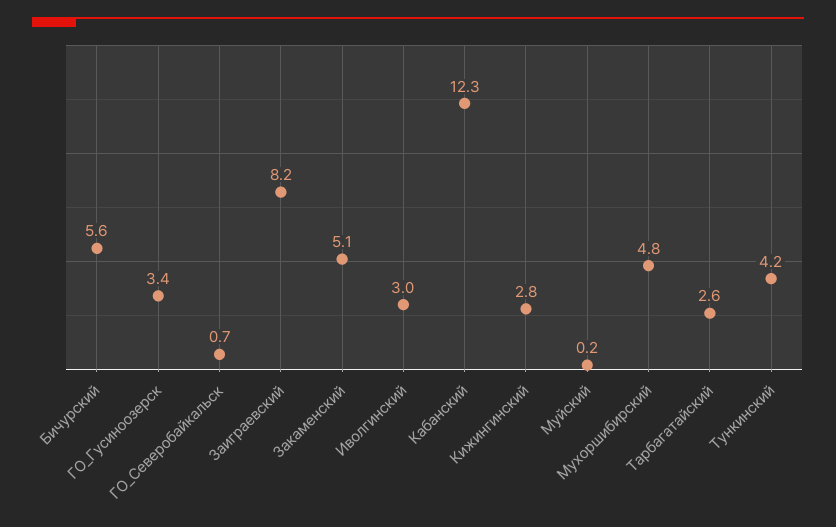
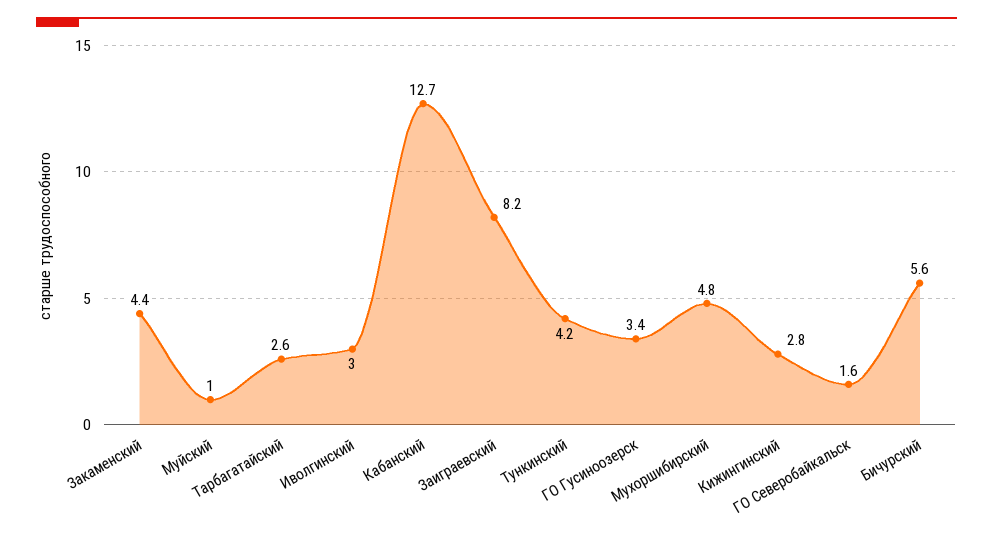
  {
    "Бичурский": 5.6,
    "ГО_Гусиноозерск": 3.4,
-   "ГО_Северобайкальск": 0.7,
+   "ГО_Северобайкальск": 1.6,
    "Заиграевский": 8.2,
-   "Закаменский": 5.1,
+   "Закаменский": 4.4,
    "Иволгинский": 3,
-   "Кабанский": 12.3,
+   "Кабанский": 12.7,
    "Кижингинский": 2.8,
-   "Муйский": 0.2,
+   "Муйский": 1,
    "Мухоршибирский": 4.8,
    "Тарбагатайский": 2.6,
    "Тункинский": 4.2
  }

